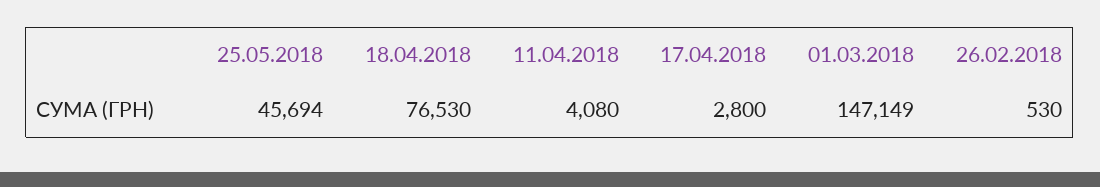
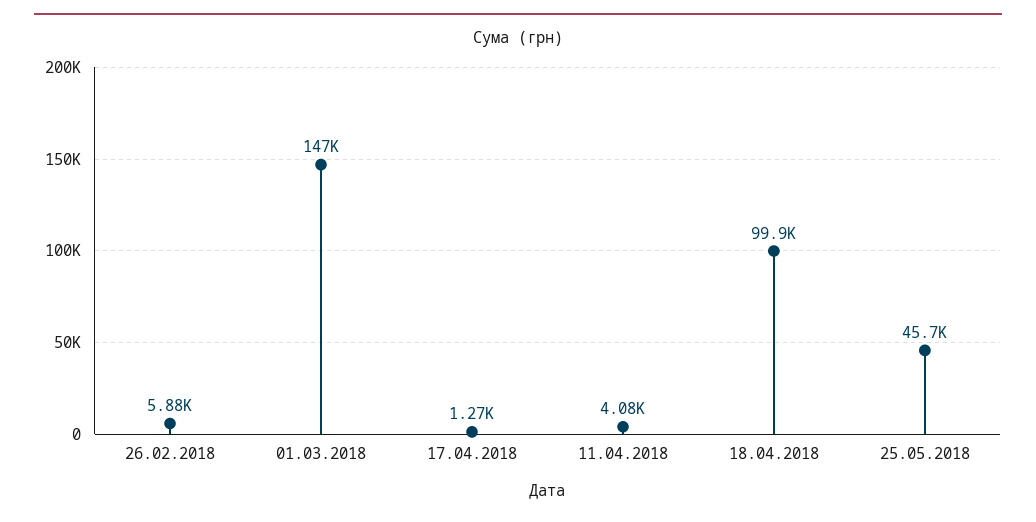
  {
    "25.05.2018": 45694,
-   "18.04.2018": 76530,
+   "18.04.2018": 99900,
    "11.04.2018": 4080,
-   "17.04.2018": 2800,
+   "17.04.2018": 1270,
    "01.03.2018": 147149,
-   "26.02.2018": 530
+   "26.02.2018": 5880
  }

